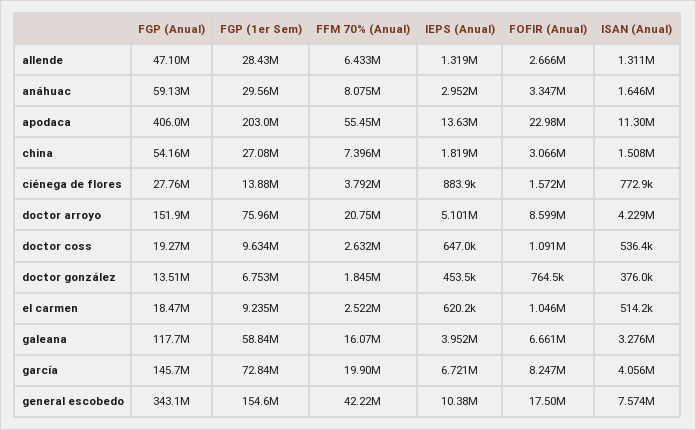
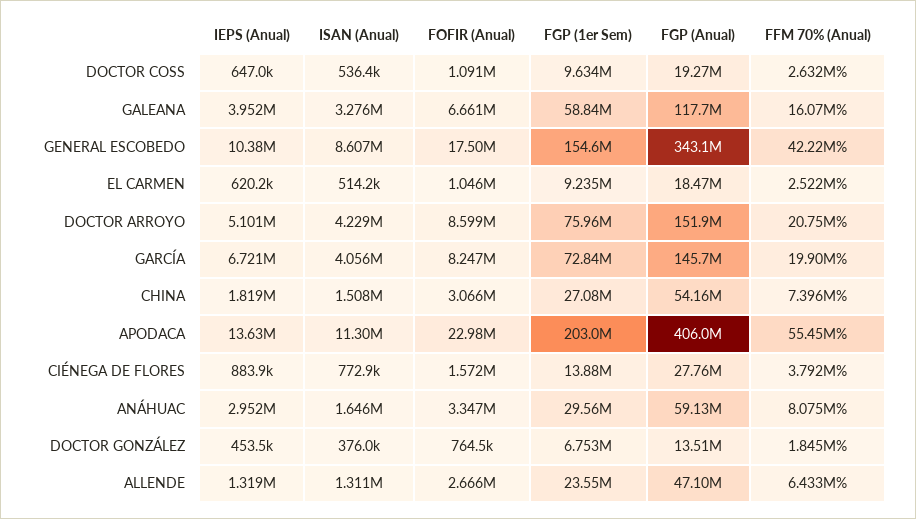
  {
    "FGP (Anual)": {
      "allende": 47100000,
      "anáhuac": 59130000,
      "apodaca": 406000000,
      "china": 54160000,
      "ciénega de flores": 27760000,
      "doctor arroyo": 151900000,
      "doctor coss": 19270000,
      "doctor gonzález": 13510000,
      "el carmen": 18470000,
      "galeana": 117700000,
      "garcía": 145700000,
      "general escobedo": 343100000
    },
    "FGP (1er Sem)": {
-     "allende": 28430000,
+     "allende": 23550000,
      "anáhuac": 29560000,
      "apodaca": 203000000,
      "china": 27080000,
      "ciénega de flores": 13880000,
      "doctor arroyo": 75960000,
      "doctor coss": 9634000,
      "doctor gonzález": 6753000,
      "el carmen": 9235000,
      "galeana": 58840000,
      "garcía": 72840000,
      "general escobedo": 154600000
    },
    "FFM 70% (Anual)": {
      "allende": 6433000,
      "anáhuac": 8075000,
      "apodaca": 55450000,
      "china": 7396000,
      "ciénega de flores": 3792000,
      "doctor arroyo": 20750000,
      "doctor coss": 2632000,
      "doctor gonzález": 1845000,
      "el carmen": 2522000,
      "galeana": 16070000,
      "garcía": 19900000,
      "general escobedo": 42220000
    },
    "IEPS (Anual)": {
      "allende": 1319000,
      "anáhuac": 2952000,
      "apodaca": 13630000,
      "china": 1819000,
      "ciénega de flores": 883900,
      "doctor arroyo": 5101000,
      "doctor coss": 647000,
      "doctor gonzález": 453500,
      "el carmen": 620200,
      "galeana": 3952000,
      "garcía": 6721000,
      "general escobedo": 10380000
    },
    "FOFIR (Anual)": {
      "allende": 2666000,
      "anáhuac": 3347000,
      "apodaca": 22980000,
      "china": 3066000,
      "ciénega de flores": 1572000,
      "doctor arroyo": 8599000,
      "doctor coss": 1091000,
      "doctor gonzález": 764500,
      "el carmen": 1046000,
      "galeana": 6661000,
      "garcía": 8247000,
      "general escobedo": 17500000
    },
    "ISAN (Anual)": {
      "allende": 1311000,
      "anáhuac": 1646000,
      "apodaca": 11300000,
      "china": 1508000,
      "ciénega de flores": 772900,
      "doctor arroyo": 4229000,
      "doctor coss": 536400,
      "doctor gonzález": 376000,
      "el carmen": 514200,
      "galeana": 3276000,
      "garcía": 4056000,
-     "general escobedo": 7574000
+     "general escobedo": 8607000
    }
  }

